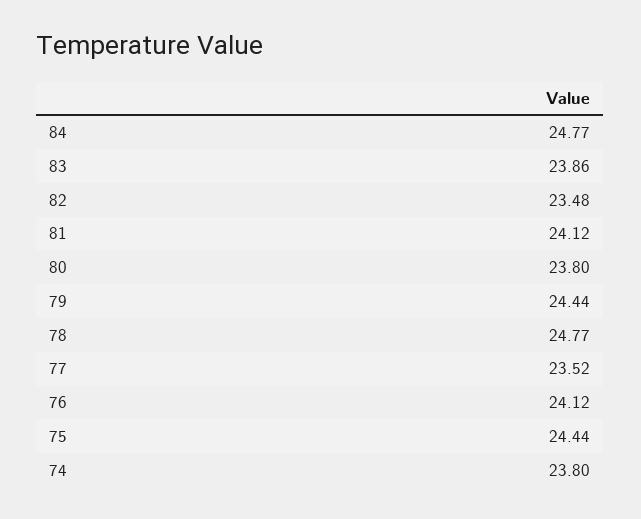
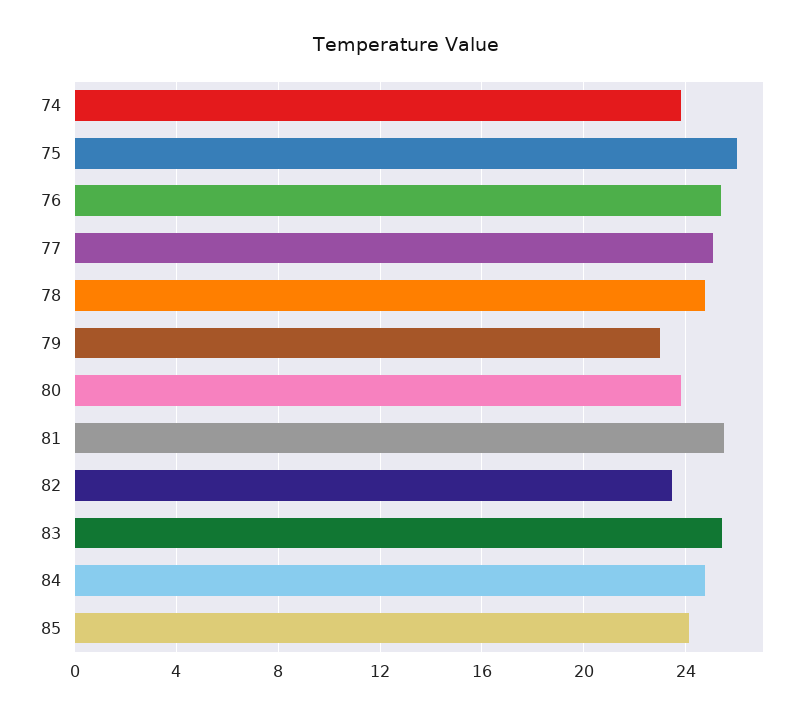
  {
    "84": 24.77,
-   "83": 23.86,
+   "83": 25.5,
    "82": 23.48,
-   "81": 24.12,
+   "81": 25.5,
    "80": 23.8,
-   "79": 24.44,
+   "79": 23,
    "78": 24.77,
-   "77": 23.52,
+   "77": 25,
-   "76": 24.12,
+   "76": 25.5,
-   "75": 24.44,
+   "75": 26,
-   "74": 23.8
+   "74": 23.8,
+   "85": 24
  }

